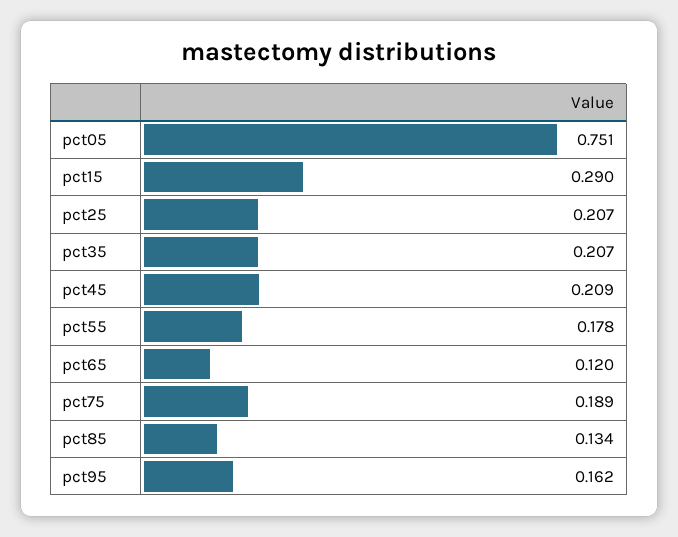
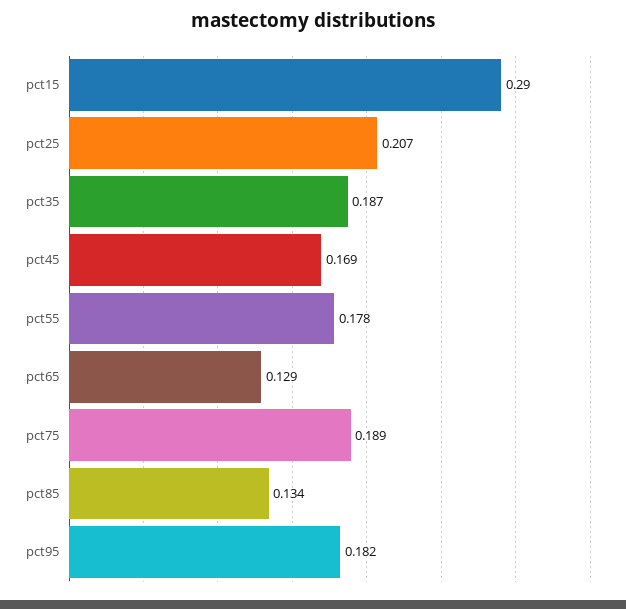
  {
-   "pct05": 0.751,
    "pct15": 0.29,
    "pct25": 0.207,
-   "pct35": 0.207,
+   "pct35": 0.187,
-   "pct45": 0.209,
+   "pct45": 0.169,
    "pct55": 0.178,
-   "pct65": 0.12,
+   "pct65": 0.129,
    "pct75": 0.189,
    "pct85": 0.134,
-   "pct95": 0.162
+   "pct95": 0.182
  }

